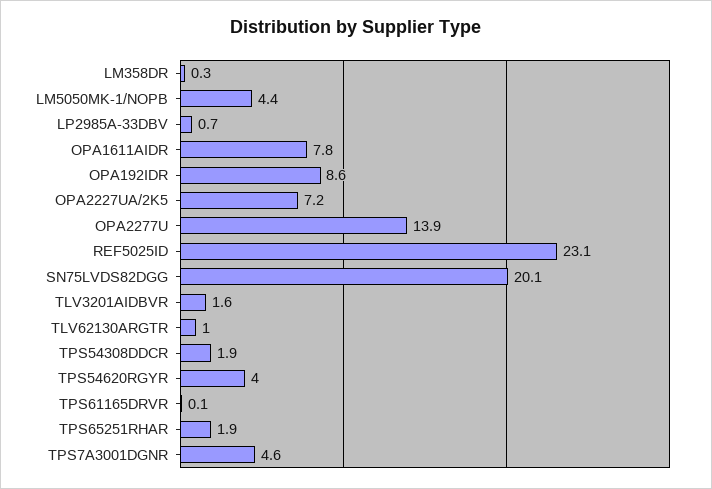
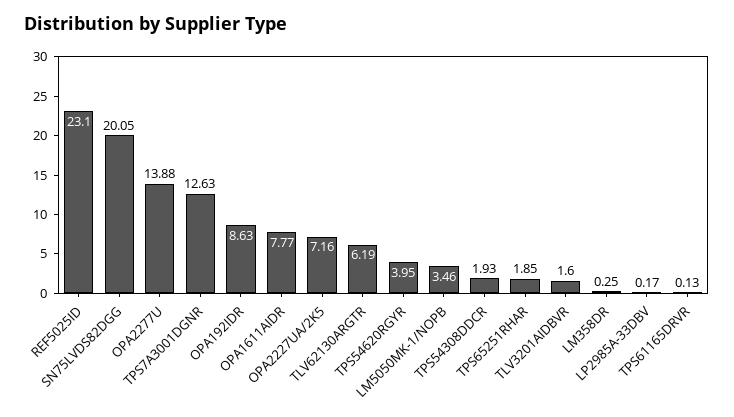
  {
    "LM358DR": 0.25,
-   "LM5050MK-1/NOPB": 4.4,
+   "LM5050MK-1/NOPB": 3.46,
-   "LP2985A-33DBV": 0.7,
+   "LP2985A-33DBV": 0.17,
    "OPA1611AIDR": 7.77,
    "OPA192IDR": 8.63,
    "OPA2227UA/2K5": 7.16,
    "OPA2277U": 13.88,
    "REF5025ID": 23.1,
    "SN75LVDS82DGG": 20.05,
    "TLV3201AIDBVR": 1.6,
-   "TLV62130ARGTR": 1,
+   "TLV62130ARGTR": 6.19,
    "TPS54308DDCR": 1.93,
    "TPS54620RGYR": 3.95,
    "TPS61165DRVR": 0.13,
    "TPS65251RHAR": 1.85,
-   "TPS7A3001DGNR": 4.6
+   "TPS7A3001DGNR": 12.63
  }

